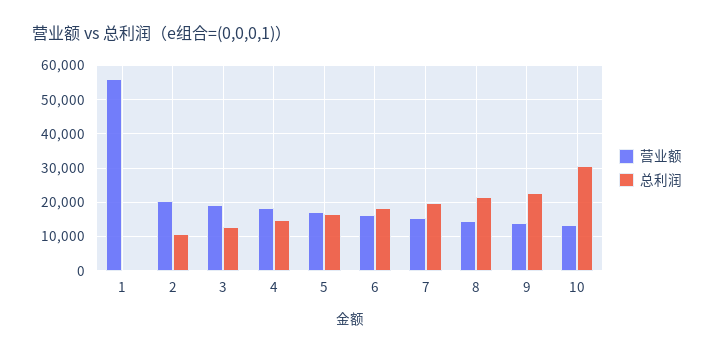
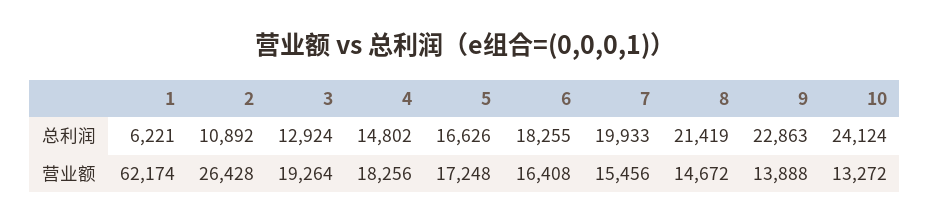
  {
    "营业额": {
-     "1": 56000,
+     "1": 62174,
-     "2": 20000,
+     "2": 26428,
      "3": 19264,
      "4": 18256,
      "5": 17248,
      "6": 16408,
      "7": 15456,
      "8": 14672,
      "9": 13888,
      "10": 13272
    },
    "总利润": {
-     "1": 0,
+     "1": 6221,
      "2": 10892,
      "3": 12924,
      "4": 14802,
      "5": 16626,
      "6": 18255,
      "7": 19933,
      "8": 21419,
      "9": 22863,
-     "10": 30000
+     "10": 24124
    }
  }

